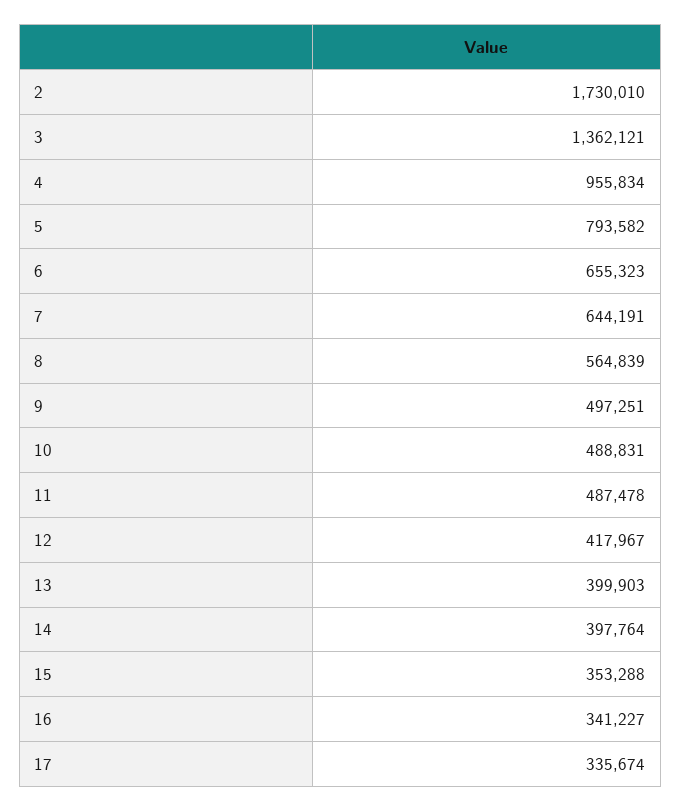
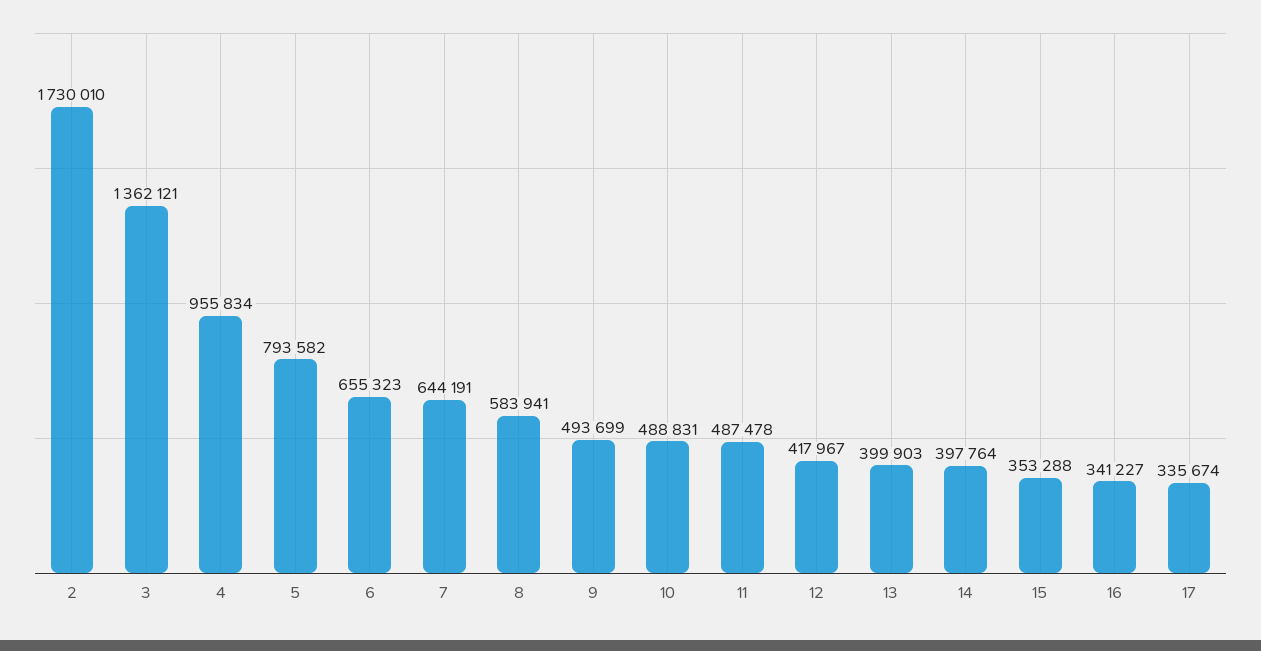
  {
    "2": 1730010,
    "3": 1362121,
    "4": 955834,
    "5": 793582,
    "6": 655323,
    "7": 644191,
-   "8": 564839,
+   "8": 583941,
-   "9": 497251,
+   "9": 493699,
    "10": 488831,
    "11": 487478,
    "12": 417967,
    "13": 399903,
    "14": 397764,
    "15": 353288,
    "16": 341227,
    "17": 335674
  }

